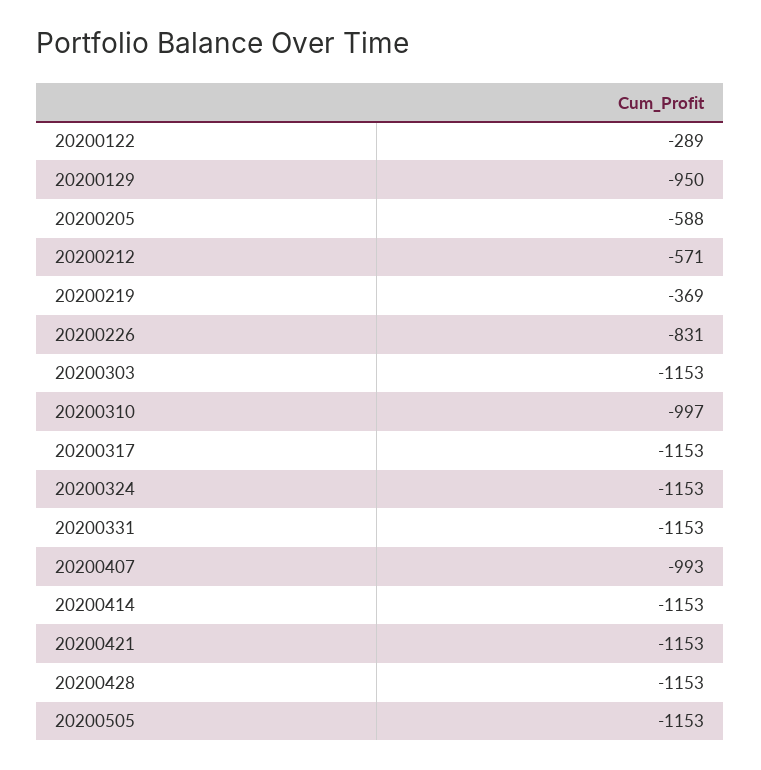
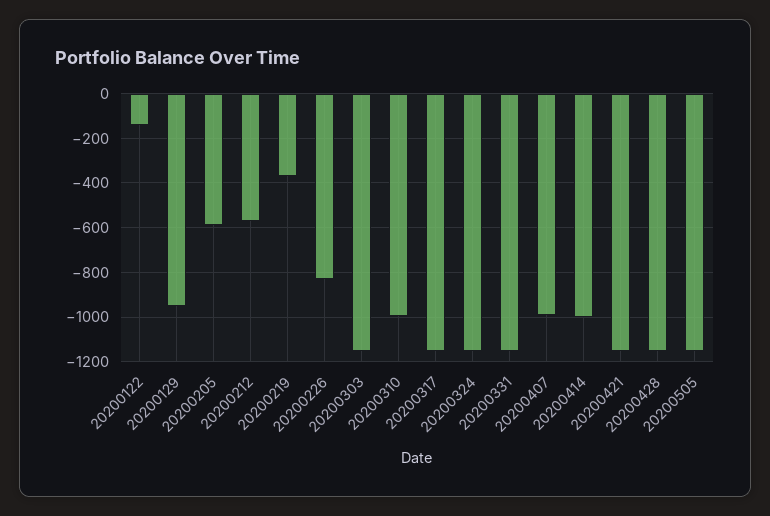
  {
-   "20200122": -289,
+   "20200122": -150,
    "20200129": -950,
    "20200205": -588,
    "20200212": -571,
    "20200219": -369,
    "20200226": -831,
    "20200303": -1153,
    "20200310": -997,
    "20200317": -1153,
    "20200324": -1153,
    "20200331": -1153,
    "20200407": -993,
-   "20200414": -1153,
+   "20200414": -1000,
    "20200421": -1153,
    "20200428": -1153,
    "20200505": -1153
  }

